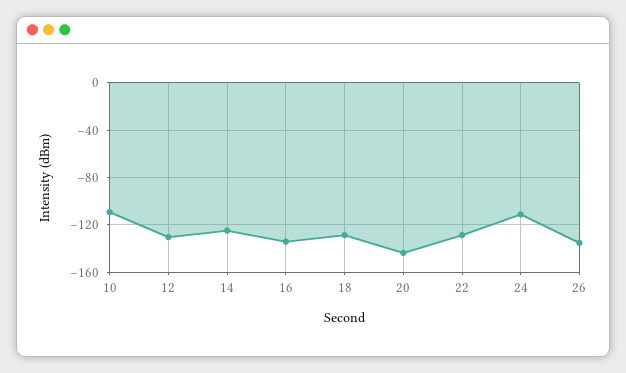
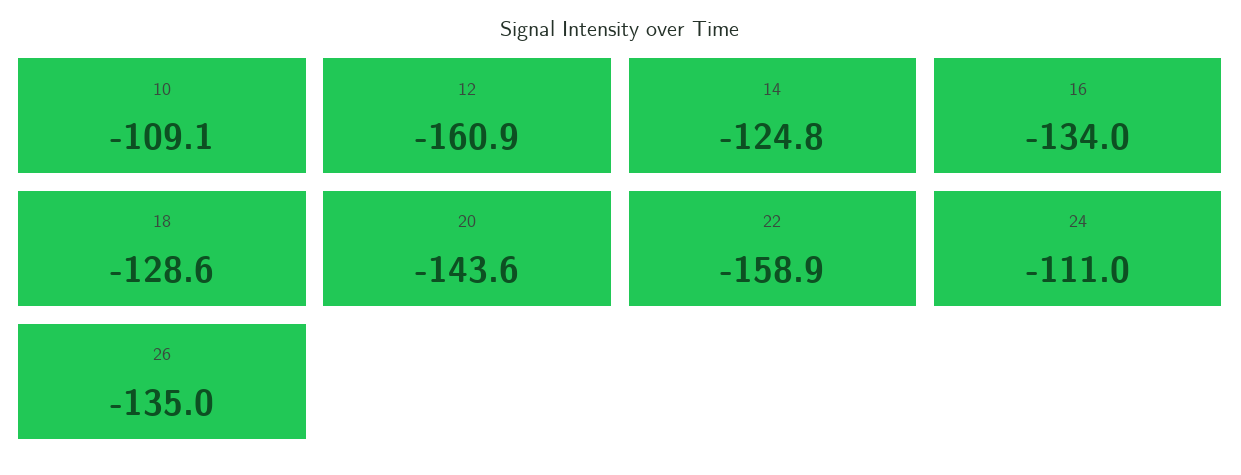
  {
    "10": -109.1,
-   "12": -130,
+   "12": -160.9,
    "14": -124.8,
    "16": -134,
    "18": -128.6,
    "20": -143.6,
-   "22": -130,
+   "22": -158.9,
    "24": -111,
    "26": -135
  }

